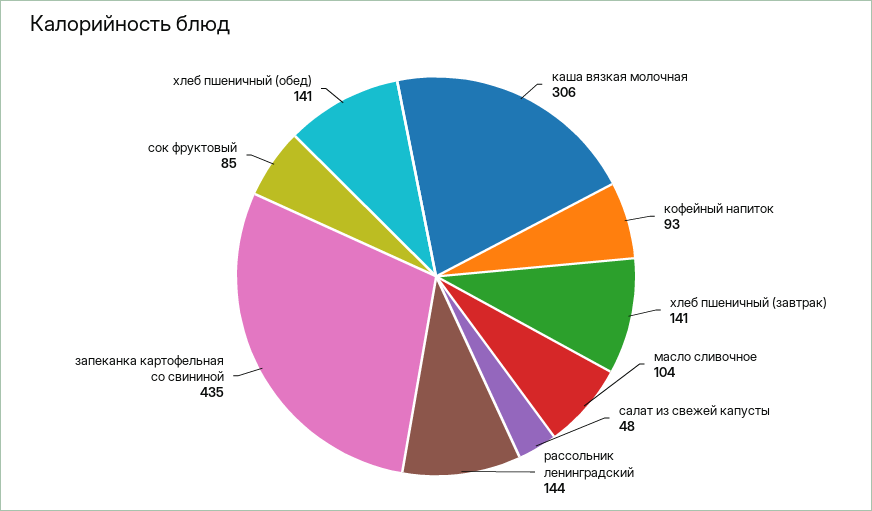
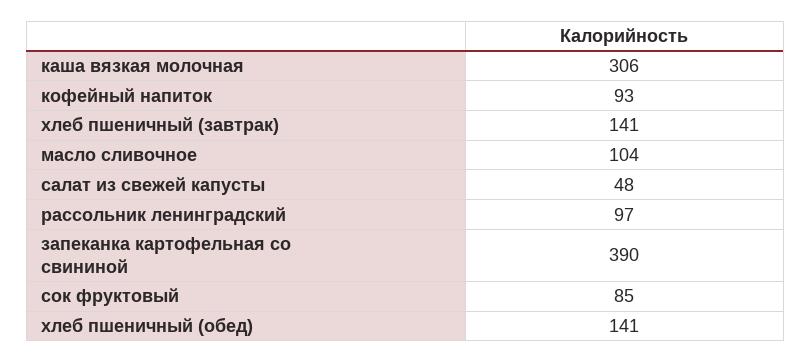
  {
    "каша вязкая молочная": 306,
    "кофейный напиток": 93,
    "хлеб пшеничный (завтрак)": 141,
    "масло сливочное": 104,
    "салат из свежей капусты": 48,
-   "рассольник ленинградский": 144,
+   "рассольник ленинградский": 97,
-   "запеканка картофельная со свининой": 435,
+   "запеканка картофельная со свининой": 390,
    "сок фруктовый": 85,
    "хлеб пшеничный (обед)": 141
  }

